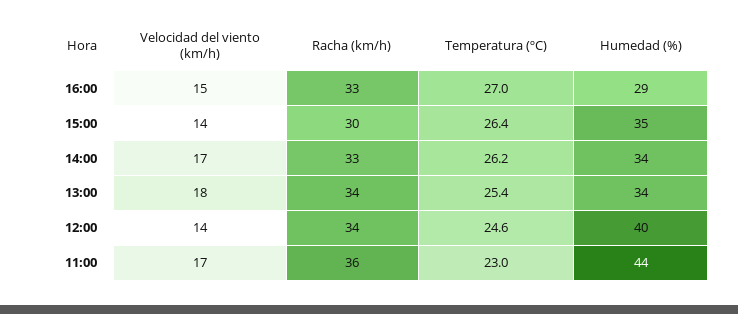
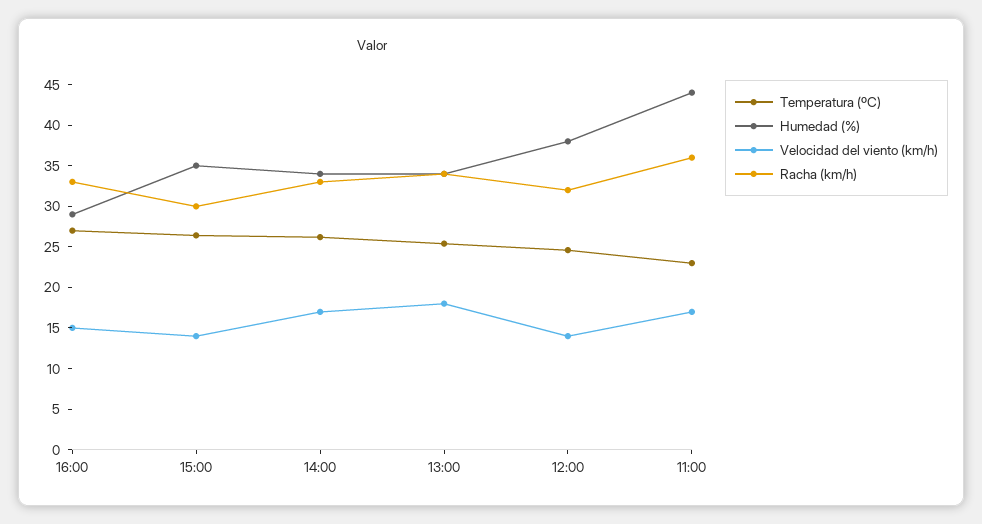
  {
    "Velocidad del viento (km/h)": {
      "16:00": 15,
      "15:00": 14,
      "14:00": 17,
      "13:00": 18,
      "12:00": 14,
      "11:00": 17
    },
    "Racha (km/h)": {
      "16:00": 33,
      "15:00": 30,
      "14:00": 33,
      "13:00": 34,
-     "12:00": 34,
+     "12:00": 32,
      "11:00": 36
    },
    "Temperatura (ºC)": {
      "16:00": 27,
      "15:00": 26.4,
      "14:00": 26.2,
      "13:00": 25.4,
      "12:00": 24.6,
      "11:00": 23
    },
    "Humedad (%)": {
      "16:00": 29,
      "15:00": 35,
      "14:00": 34,
      "13:00": 34,
-     "12:00": 40,
+     "12:00": 38,
      "11:00": 44
    }
  }

